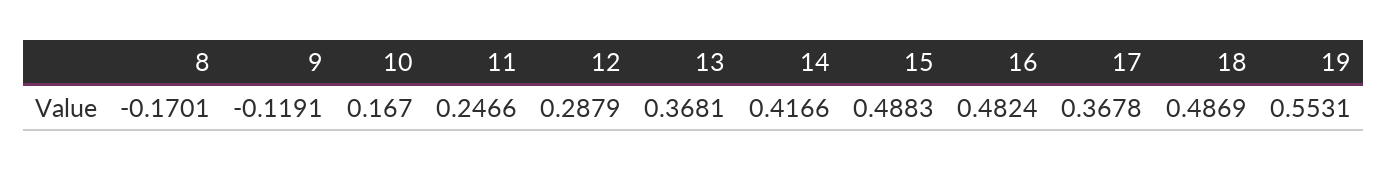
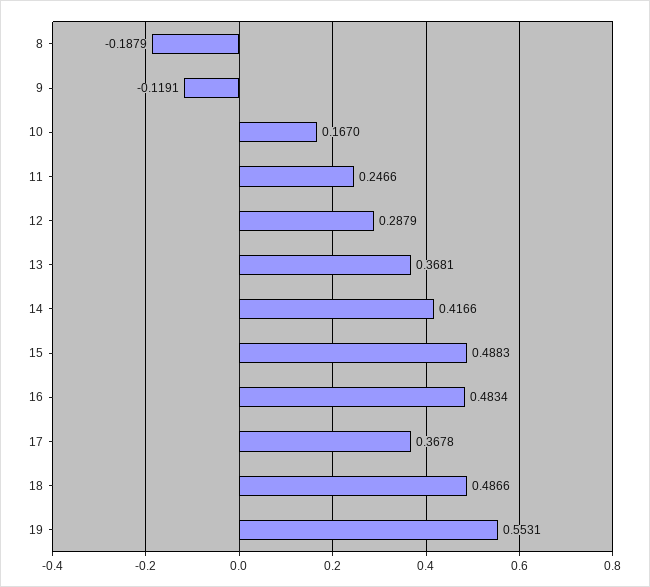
  {
-   "8": -0.1701,
+   "8": -0.1879,
    "9": -0.1191,
    "10": 0.167,
    "11": 0.2466,
    "12": 0.2879,
    "13": 0.3681,
    "14": 0.4166,
    "15": 0.4883,
-   "16": 0.4824,
+   "16": 0.4834,
    "17": 0.3678,
-   "18": 0.4869,
+   "18": 0.4866,
    "19": 0.5531
  }

